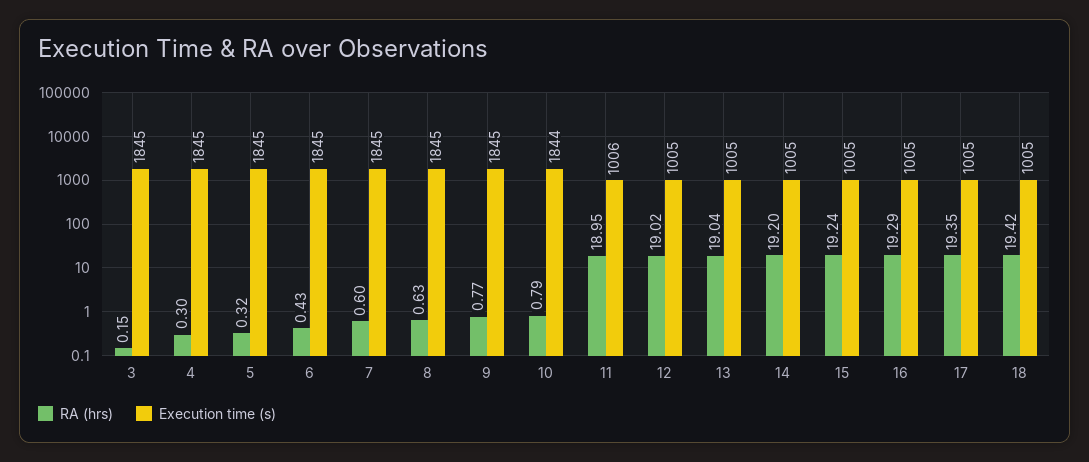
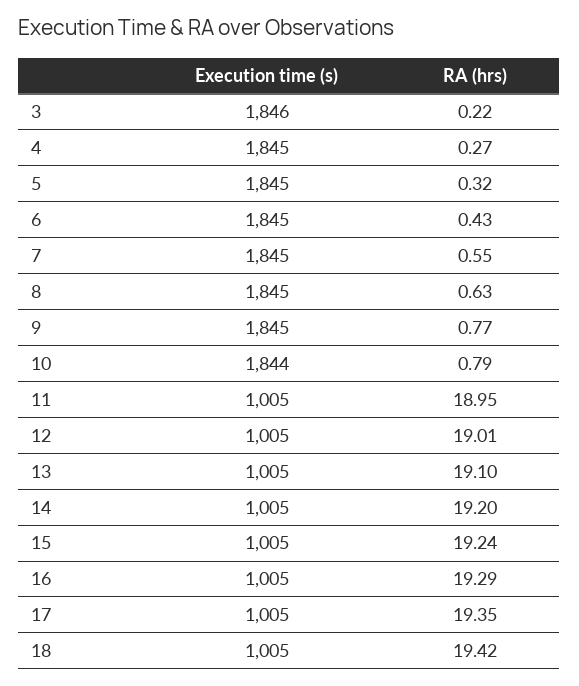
  {
    "RA (hrs)": {
-     "3": 0.15,
+     "3": 0.22,
-     "4": 0.3,
+     "4": 0.27,
      "5": 0.32,
      "6": 0.43,
-     "7": 0.6,
+     "7": 0.55,
      "8": 0.63,
      "9": 0.77,
      "10": 0.79,
      "11": 18.95,
-     "12": 19.02,
+     "12": 19.01,
-     "13": 19.04,
+     "13": 19.1,
      "14": 19.2,
      "15": 19.24,
      "16": 19.29,
      "17": 19.35,
      "18": 19.42
    },
    "Execution time (s)": {
-     "3": 1845,
+     "3": 1846,
      "4": 1845,
      "5": 1845,
      "6": 1845,
      "7": 1845,
      "8": 1845,
      "9": 1845,
      "10": 1844,
-     "11": 1006,
+     "11": 1005,
      "12": 1005,
      "13": 1005,
      "14": 1005,
      "15": 1005,
      "16": 1005,
      "17": 1005,
      "18": 1005
    }
  }

